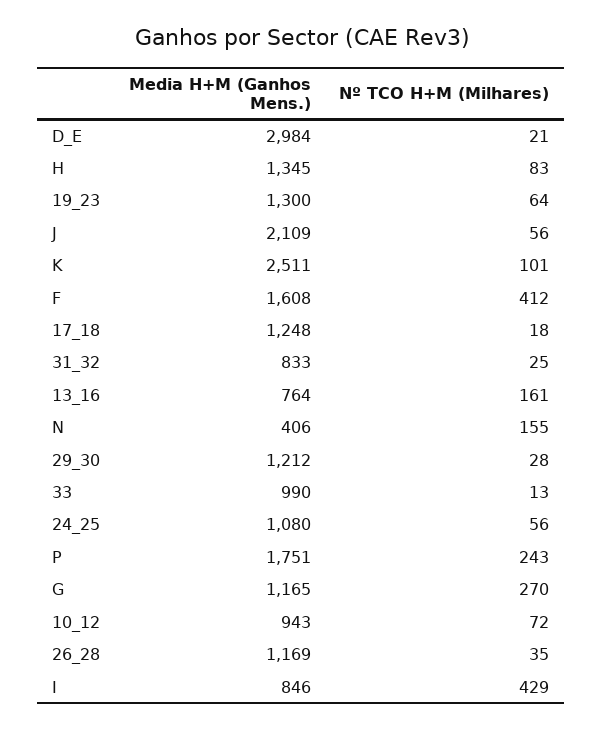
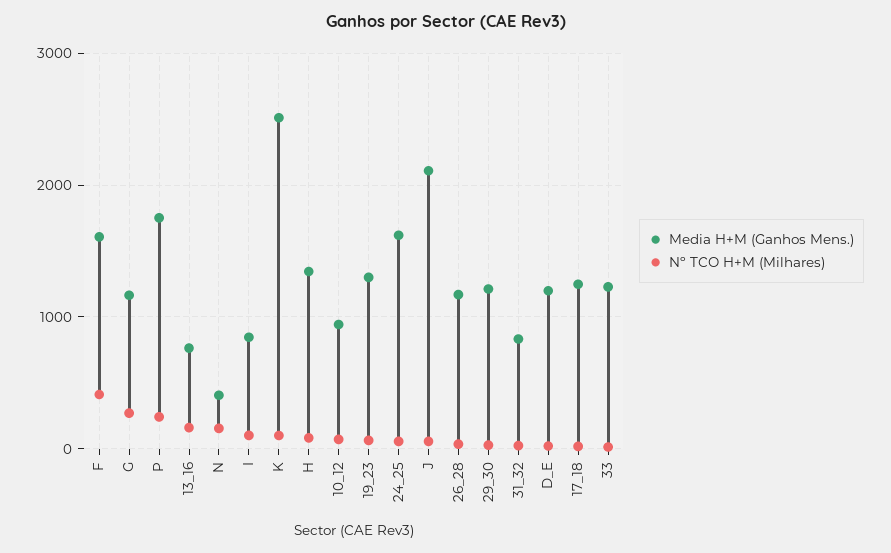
  {
    "Media H+M (Ganhos Mens.)": {
-     "D_E": 2984,
+     "D_E": 1200,
      "H": 1345,
      "19_23": 1300,
      "J": 2109,
      "K": 2511,
      "F": 1608,
      "17_18": 1248,
      "31_32": 833,
      "13_16": 764,
      "N": 406,
      "29_30": 1212,
-     "33": 990,
+     "33": 1200,
-     "24_25": 1080,
+     "24_25": 1600,
      "P": 1751,
      "G": 1165,
      "10_12": 943,
      "26_28": 1169,
      "I": 846
    },
    "Nº TCO H+M (Milhares)": {
      "D_E": 21,
      "H": 83,
      "19_23": 64,
      "J": 56,
      "K": 101,
      "F": 412,
      "17_18": 18,
      "31_32": 25,
      "13_16": 161,
      "N": 155,
      "29_30": 28,
      "33": 13,
      "24_25": 56,
      "P": 243,
      "G": 270,
      "10_12": 72,
      "26_28": 35,
-     "I": 429
+     "I": 100
    }
  }

